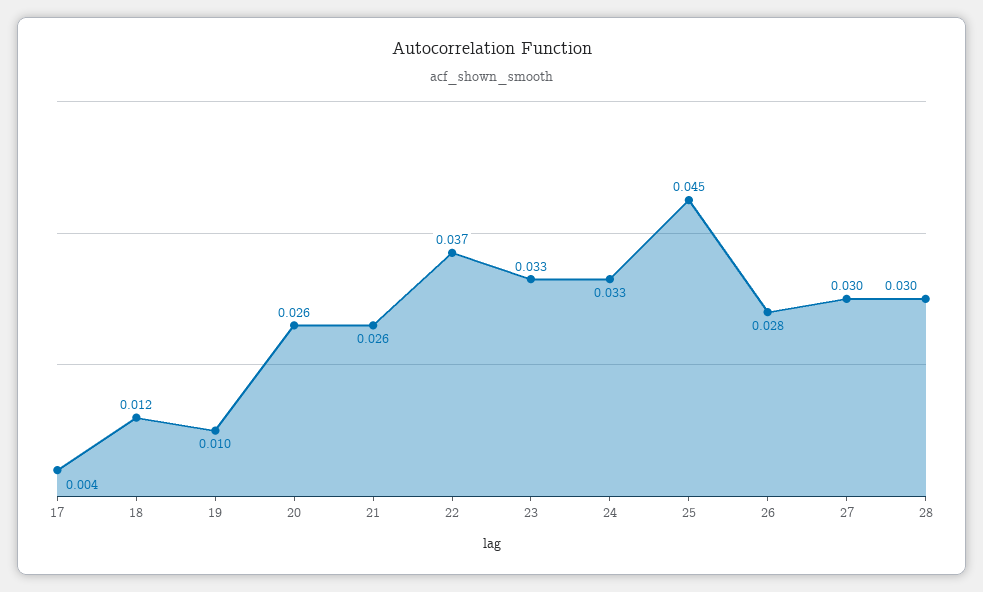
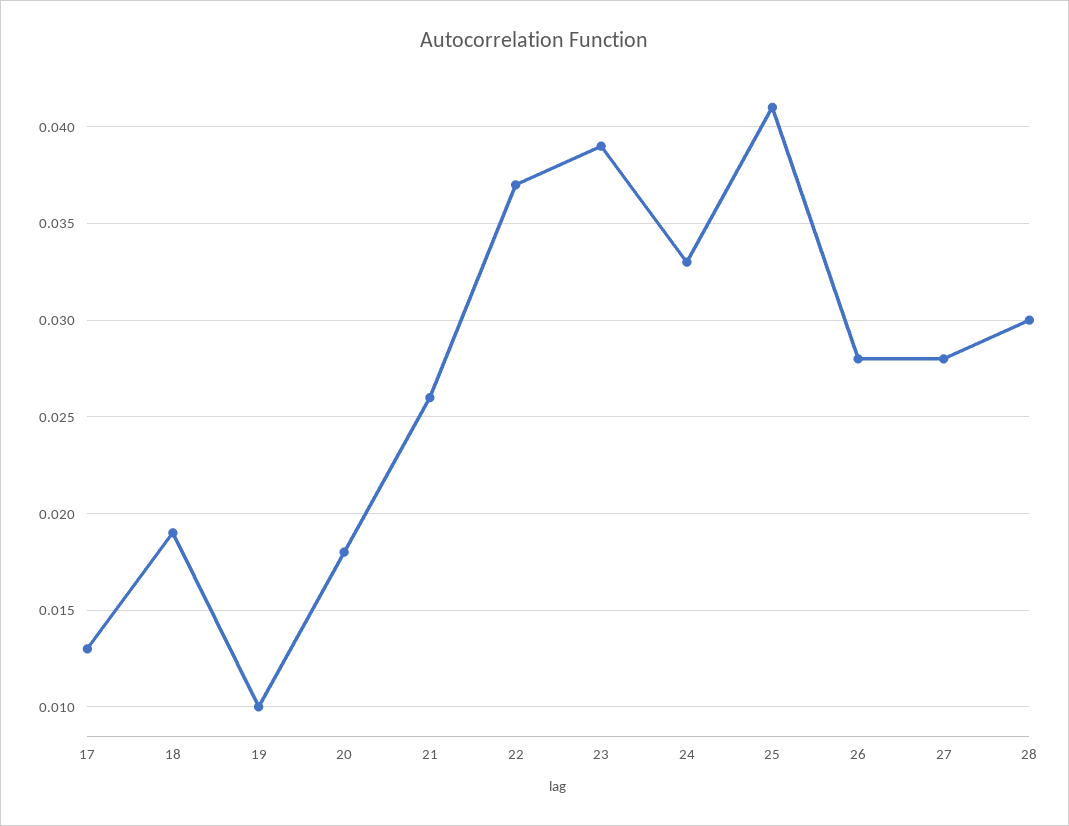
  {
-   "17": 0.004,
+   "17": 0.013,
-   "18": 0.012,
+   "18": 0.019,
    "19": 0.01,
-   "20": 0.026,
+   "20": 0.018,
    "21": 0.026,
    "22": 0.037,
-   "23": 0.033,
+   "23": 0.039,
    "24": 0.033,
-   "25": 0.045,
+   "25": 0.041,
    "26": 0.028,
-   "27": 0.03,
+   "27": 0.028,
    "28": 0.03
  }

